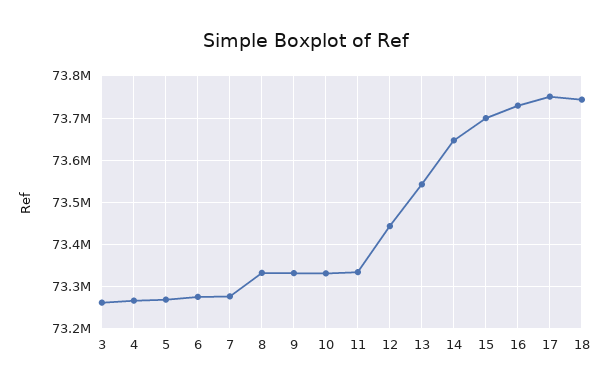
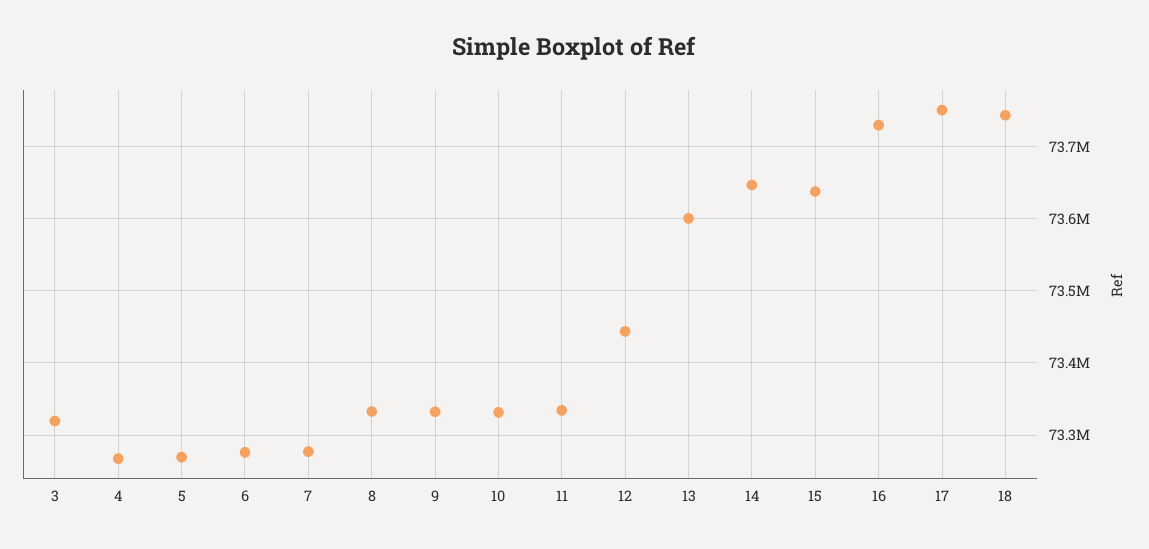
  {
-   "3": 73260000,
+   "3": 73320000,
    "4": 73270000,
    "5": 73270000,
    "6": 73280000,
    "7": 73280000,
    "8": 73330000,
    "9": 73330000,
    "10": 73330000,
    "11": 73330000,
    "12": 73440000,
-   "13": 73540000,
+   "13": 73600000,
    "14": 73650000,
-   "15": 73700000,
+   "15": 73640000,
    "16": 73730000,
    "17": 73750000,
    "18": 73740000
  }

